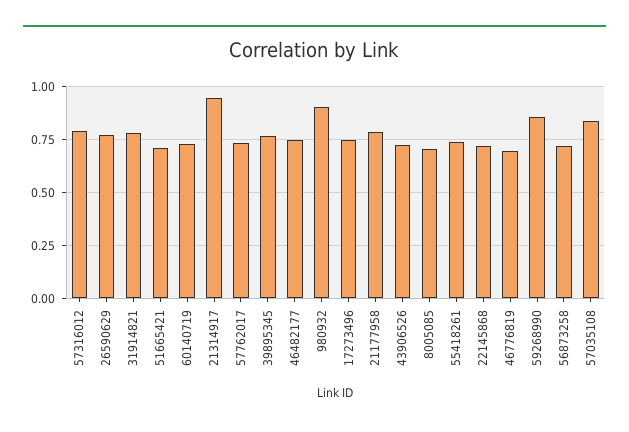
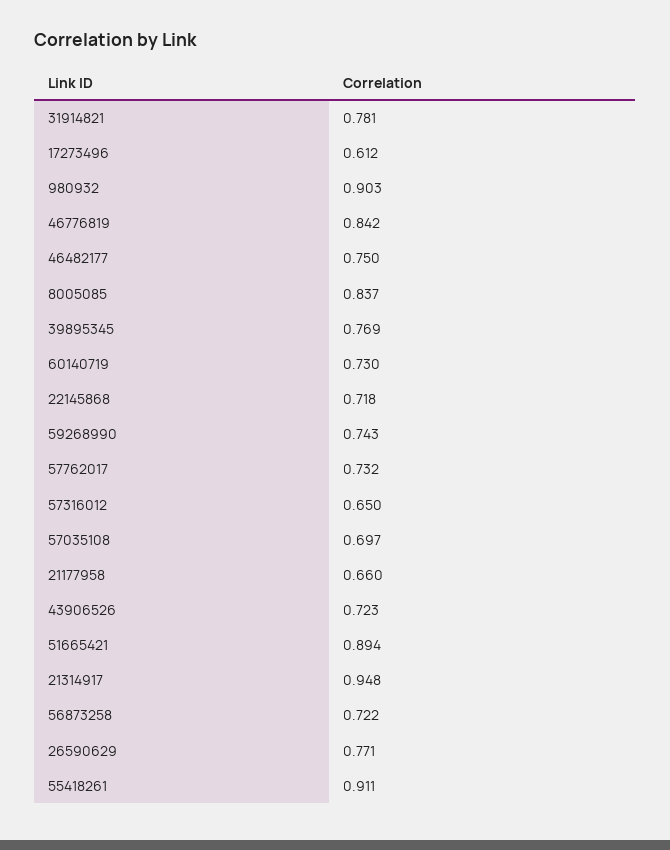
  {
-   "57316012": 0.8,
+   "57316012": 0.65,
    "26590629": 0.771,
    "31914821": 0.781,
-   "51665421": 0.7,
+   "51665421": 0.894,
    "60140719": 0.73,
    "21314917": 0.948,
    "57762017": 0.732,
    "39895345": 0.769,
    "46482177": 0.75,
    "980932": 0.903,
-   "17273496": 0.75,
+   "17273496": 0.612,
-   "21177958": 0.8,
+   "21177958": 0.66,
    "43906526": 0.723,
-   "8005085": 0.7,
+   "8005085": 0.837,
-   "55418261": 0.75,
+   "55418261": 0.911,
    "22145868": 0.718,
-   "46776819": 0.7,
+   "46776819": 0.842,
-   "59268990": 0.85,
+   "59268990": 0.743,
    "56873258": 0.722,
-   "57035108": 0.85
+   "57035108": 0.697
  }

